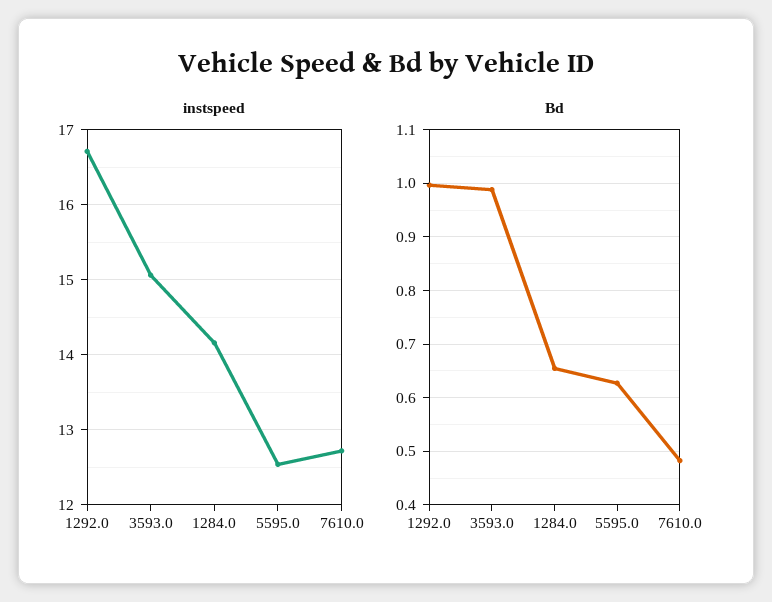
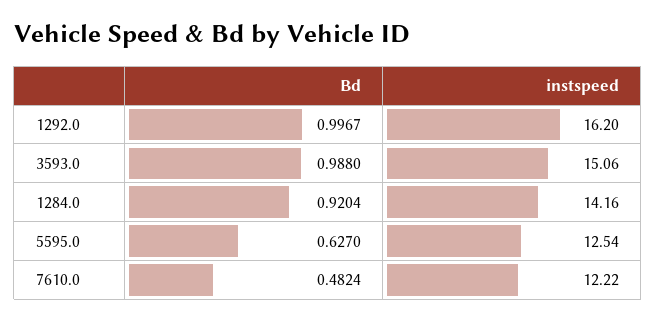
  {
    "instspeed": {
-     "1292.0": 16.7,
+     "1292.0": 16.2,
      "3593.0": 15.06,
      "1284.0": 14.16,
      "5595.0": 12.54,
-     "7610.0": 12.7
+     "7610.0": 12.22
    },
    "Bd": {
      "1292.0": 0.9967,
      "3593.0": 0.988,
-     "1284.0": 0.66,
+     "1284.0": 0.9204,
      "5595.0": 0.627,
      "7610.0": 0.4824
    }
  }

